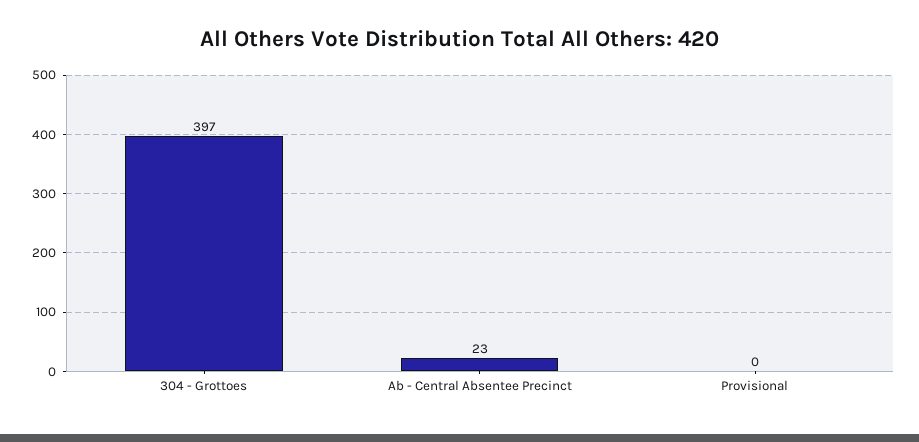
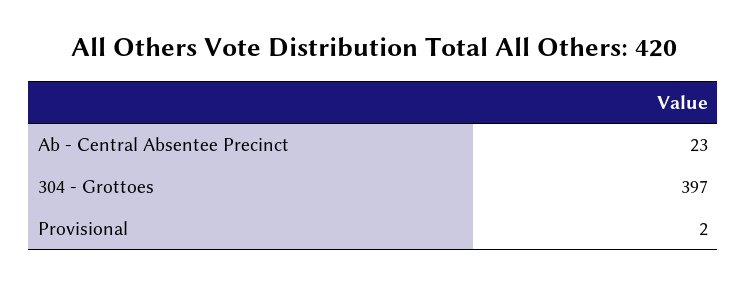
  {
    "304 - Grottoes": 397,
    "Ab - Central Absentee Precinct": 23,
-   "Provisional": 0
+   "Provisional": 2
  }

